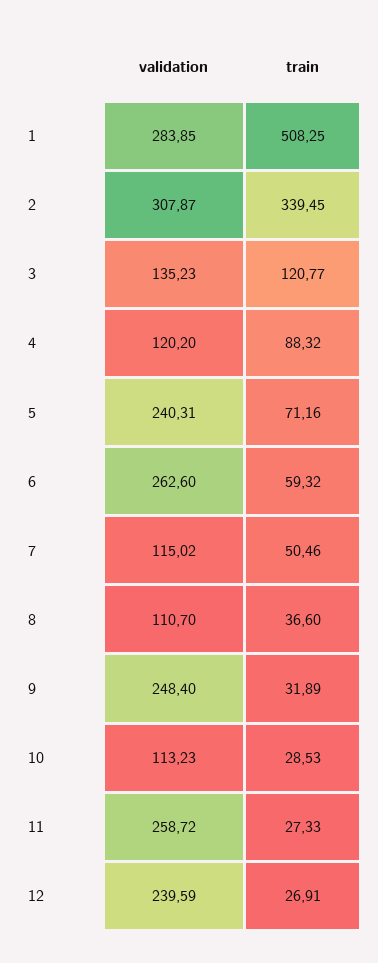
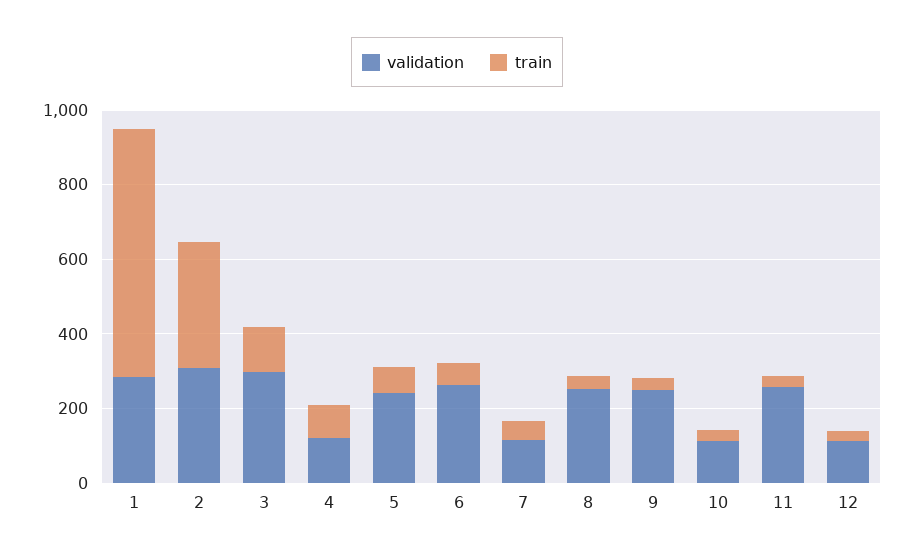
  {
    "validation": {
      "1": 283.85,
      "2": 307.87,
-     "3": 135.23,
+     "3": 300,
      "4": 120.2,
      "5": 240.31,
      "6": 262.6,
      "7": 115.02,
-     "8": 110.7,
+     "8": 250,
      "9": 248.4,
      "10": 113.23,
      "11": 258.72,
-     "12": 239.59
+     "12": 100
    },
    "train": {
-     "1": 508.25,
+     "1": 650,
      "2": 339.45,
      "3": 120.77,
      "4": 88.32,
      "5": 71.16,
      "6": 59.32,
      "7": 50.46,
      "8": 36.6,
      "9": 31.89,
      "10": 28.53,
      "11": 27.33,
      "12": 26.91
    }
  }

